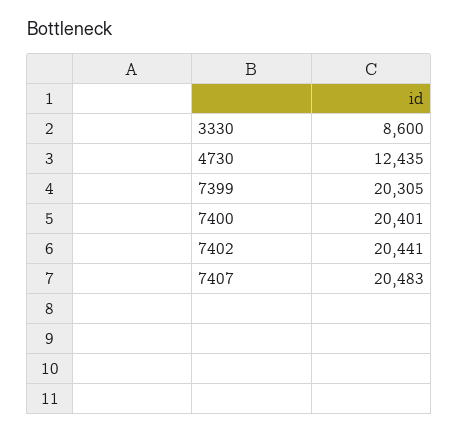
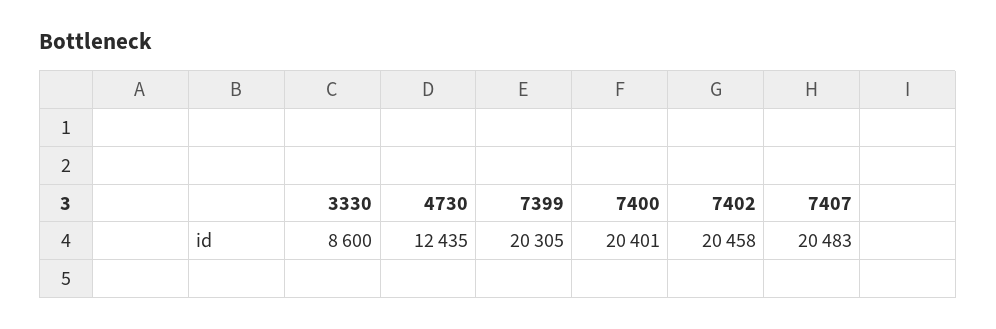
  {
    "3330": 8600,
    "4730": 12435,
    "7399": 20305,
    "7400": 20401,
-   "7402": 20441,
+   "7402": 20458,
    "7407": 20483
  }

